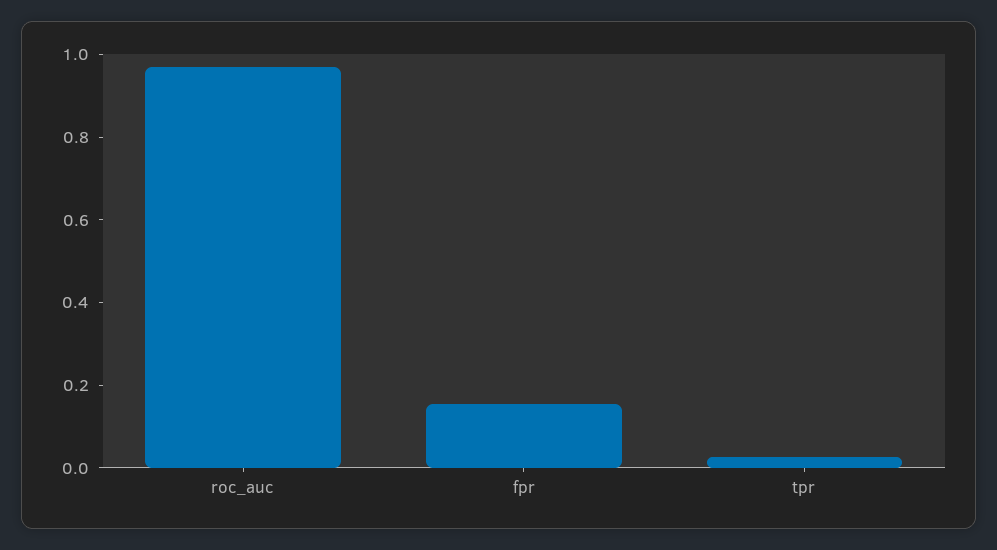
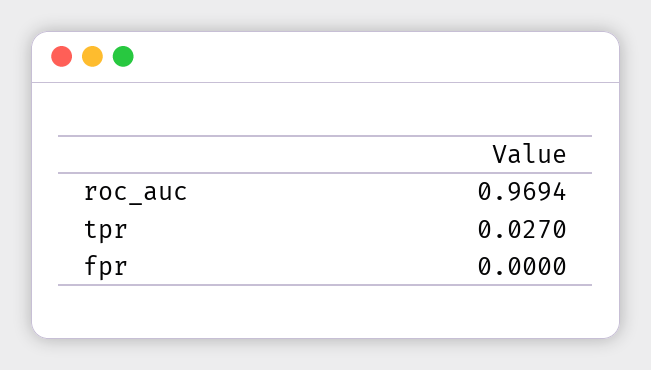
  {
    "roc_auc": 0.9694,
-   "fpr": 0.15,
+   "fpr": 0,
    "tpr": 0.027
  }

